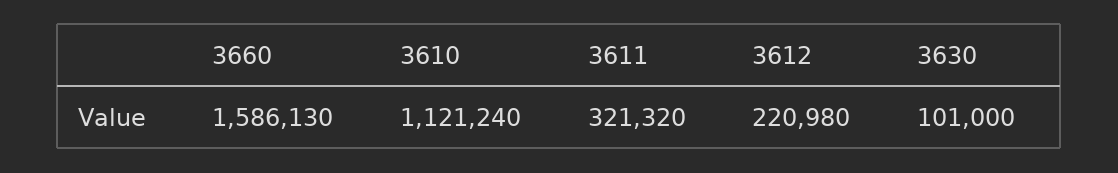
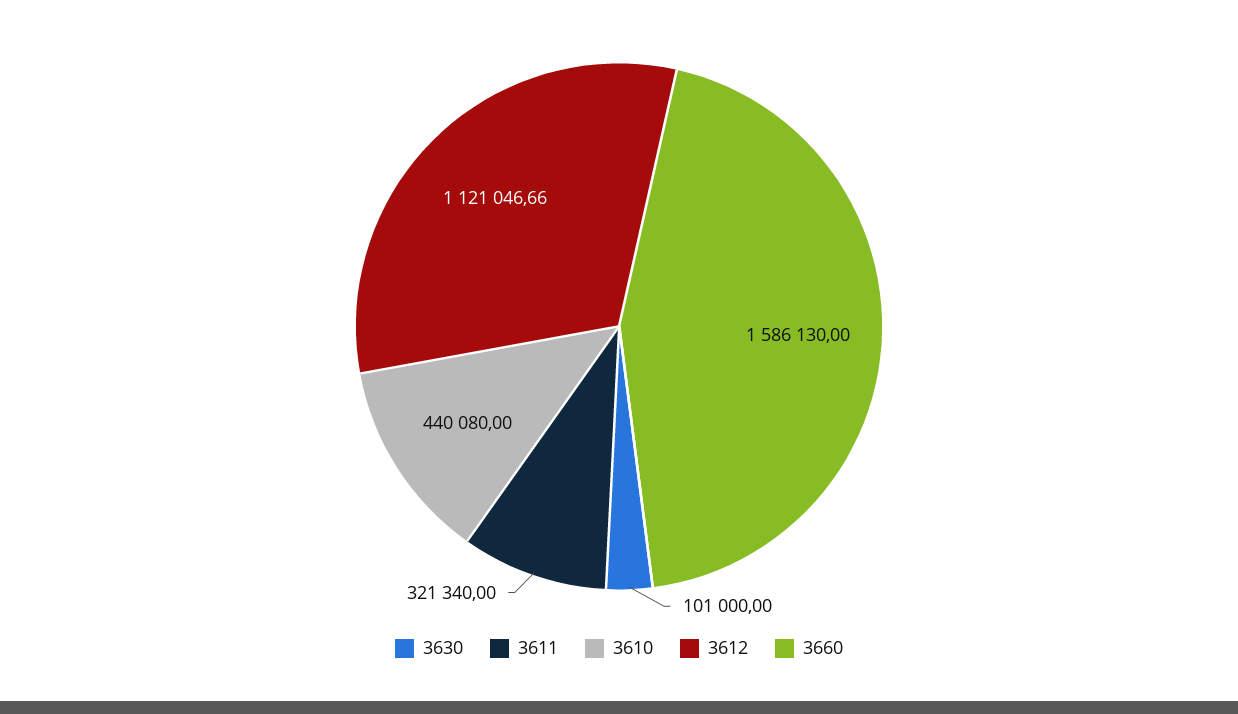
  {
    "3660": 1586130,
-   "3610": 1121240,
+   "3610": 440080,
-   "3611": 321320,
+   "3611": 321340,
-   "3612": 220980,
+   "3612": 1121046.66,
    "3630": 101000
  }

